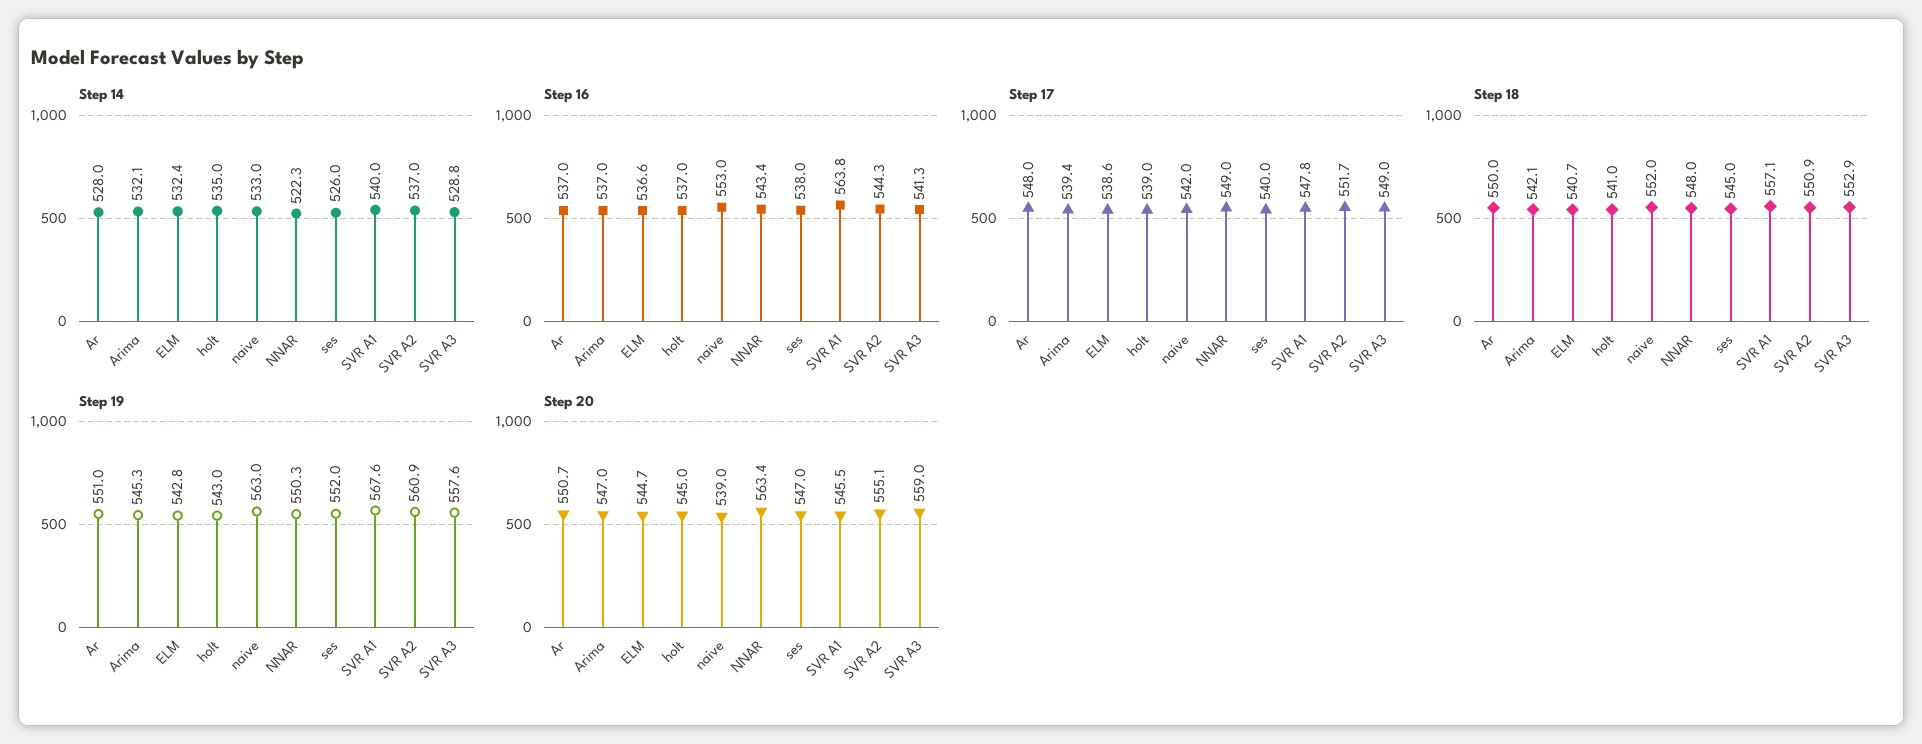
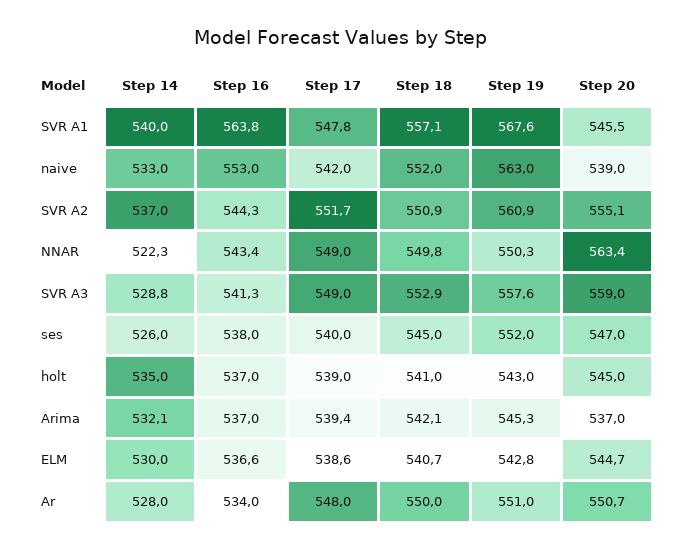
  {
    "Step 14": {
      "Ar": 528,
      "Arima": 532.1,
-     "ELM": 532.4,
+     "ELM": 530,
      "holt": 535,
      "naive": 533,
      "NNAR": 522.3,
      "ses": 526,
      "SVR A1": 540,
      "SVR A2": 537,
      "SVR A3": 528.8
    },
    "Step 16": {
-     "Ar": 537,
+     "Ar": 534,
      "Arima": 537,
      "ELM": 536.6,
      "holt": 537,
      "naive": 553,
      "NNAR": 543.4,
      "ses": 538,
      "SVR A1": 563.8,
      "SVR A2": 544.3,
      "SVR A3": 541.3
    },
    "Step 17": {
      "Ar": 548,
      "Arima": 539.4,
      "ELM": 538.6,
      "holt": 539,
      "naive": 542,
      "NNAR": 549,
      "ses": 540,
      "SVR A1": 547.8,
      "SVR A2": 551.7,
      "SVR A3": 549
    },
    "Step 18": {
      "Ar": 550,
      "Arima": 542.1,
      "ELM": 540.7,
      "holt": 541,
      "naive": 552,
-     "NNAR": 548,
+     "NNAR": 549.8,
      "ses": 545,
      "SVR A1": 557.1,
      "SVR A2": 550.9,
      "SVR A3": 552.9
    },
    "Step 19": {
      "Ar": 551,
      "Arima": 545.3,
      "ELM": 542.8,
      "holt": 543,
      "naive": 563,
      "NNAR": 550.3,
      "ses": 552,
      "SVR A1": 567.6,
      "SVR A2": 560.9,
      "SVR A3": 557.6
    },
    "Step 20": {
      "Ar": 550.7,
-     "Arima": 547,
+     "Arima": 537,
      "ELM": 544.7,
      "holt": 545,
      "naive": 539,
      "NNAR": 563.4,
      "ses": 547,
      "SVR A1": 545.5,
      "SVR A2": 555.1,
      "SVR A3": 559
    }
  }

